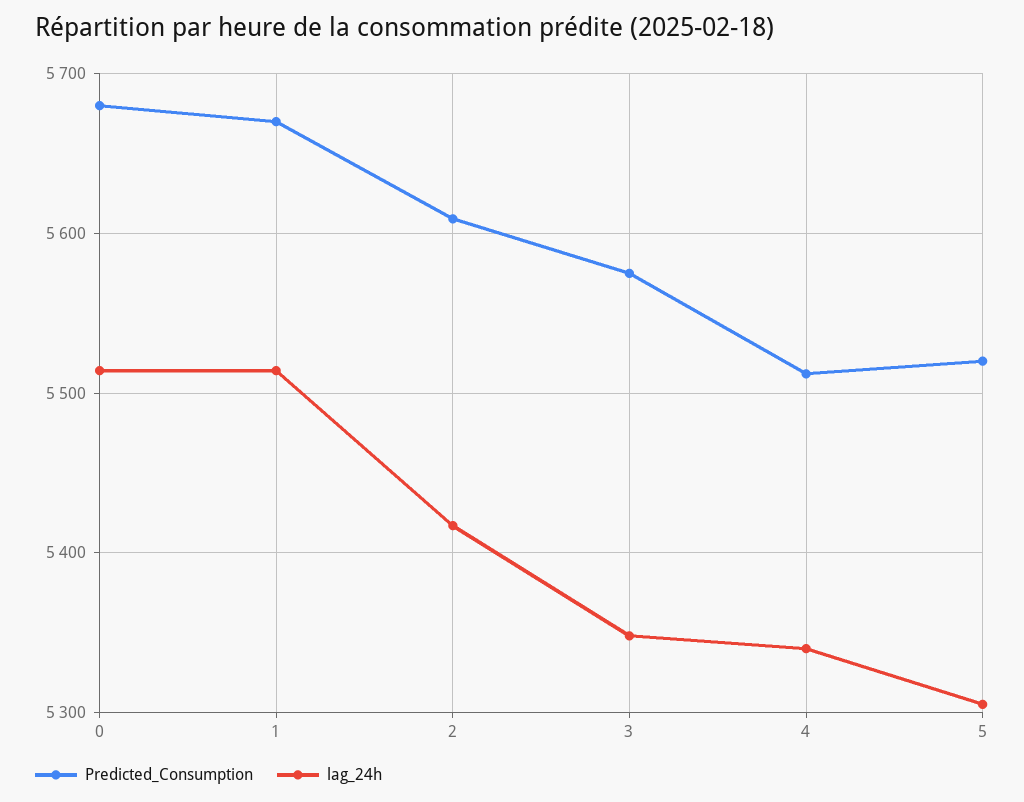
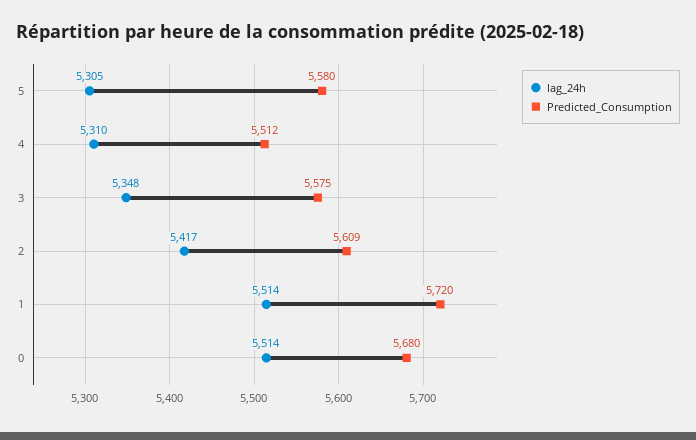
  {
    "Predicted_Consumption": {
      "0": 5680,
-     "1": 5670,
+     "1": 5720,
      "2": 5609,
      "3": 5575,
      "4": 5512,
-     "5": 5520
+     "5": 5580
    },
    "lag_24h": {
      "0": 5514,
      "1": 5514,
      "2": 5417,
      "3": 5348,
-     "4": 5340,
+     "4": 5310,
      "5": 5305
    }
  }

